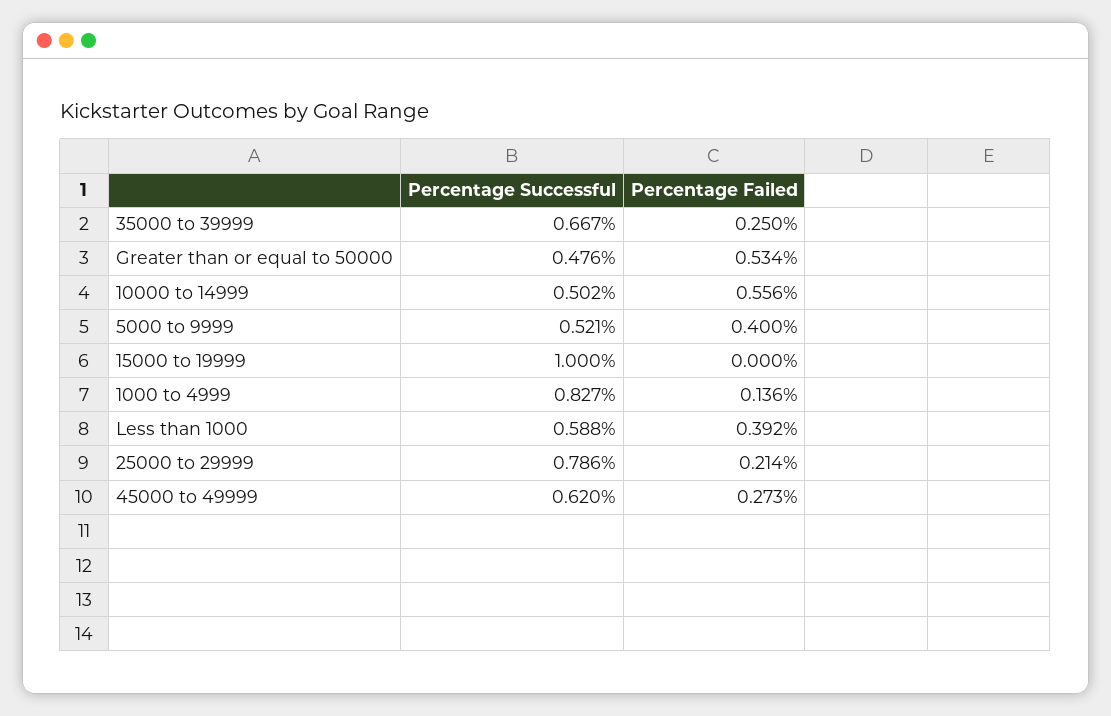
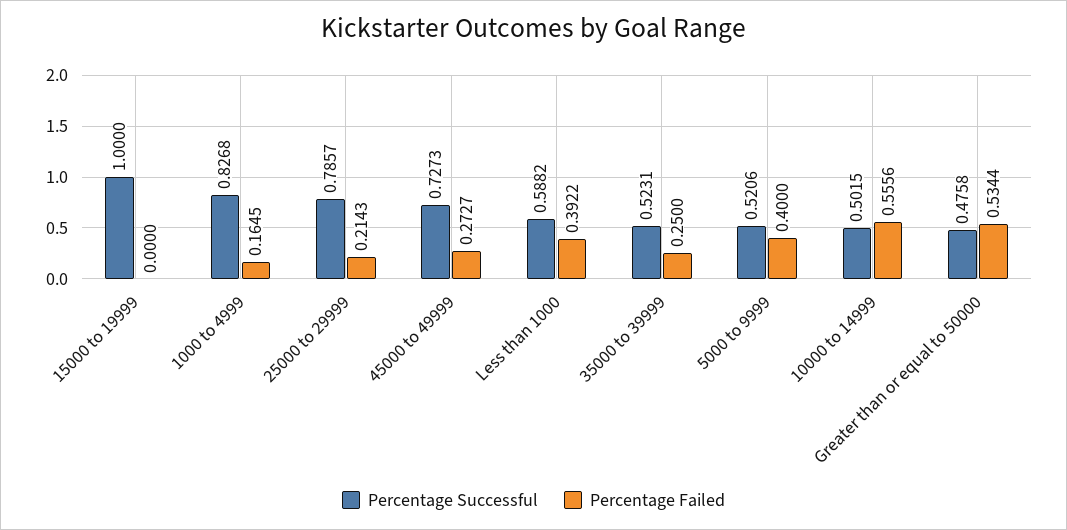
  {
    "Percentage Successful": {
-     "35000 to 39999": 0.667,
+     "35000 to 39999": 0.5231,
      "Greater than or equal to 50000": 0.4758,
      "10000 to 14999": 0.5015,
      "5000 to 9999": 0.5206,
      "15000 to 19999": 1,
      "1000 to 4999": 0.8268,
      "Less than 1000": 0.5882,
      "25000 to 29999": 0.7857,
-     "45000 to 49999": 0.62
+     "45000 to 49999": 0.7273
    },
    "Percentage Failed": {
      "35000 to 39999": 0.25,
      "Greater than or equal to 50000": 0.5344,
      "10000 to 14999": 0.5556,
      "5000 to 9999": 0.4,
      "15000 to 19999": 0,
-     "1000 to 4999": 0.136,
+     "1000 to 4999": 0.1645,
      "Less than 1000": 0.3922,
      "25000 to 29999": 0.2143,
      "45000 to 49999": 0.2727
    }
  }

